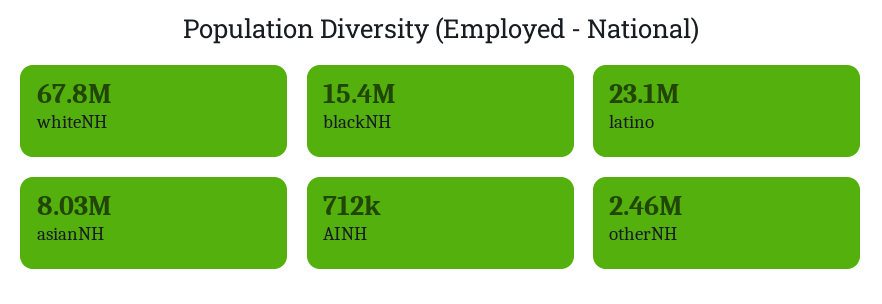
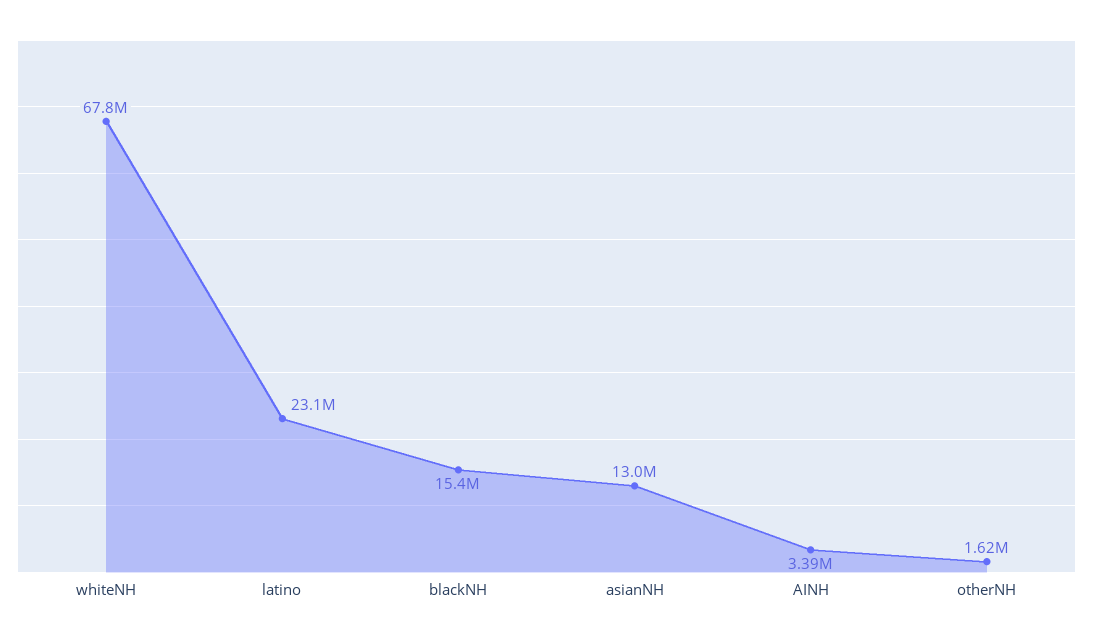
  {
    "whiteNH": 67800000,
    "blackNH": 15400000,
    "latino": 23100000,
-   "asianNH": 8030000,
+   "asianNH": 13000000,
-   "AINH": 712000,
+   "AINH": 3390000,
-   "otherNH": 2460000
+   "otherNH": 1620000
  }

